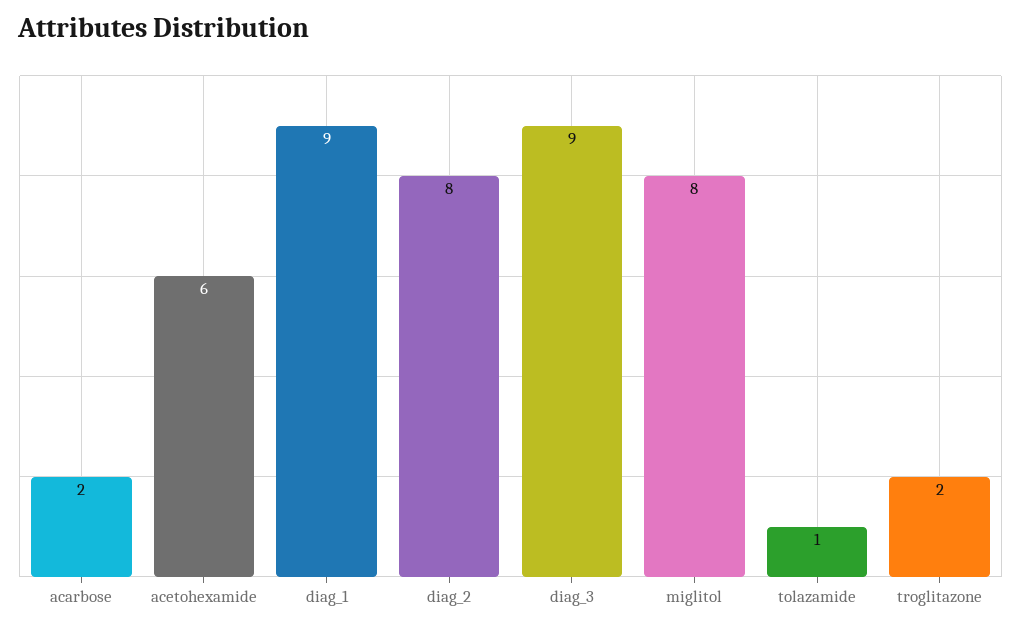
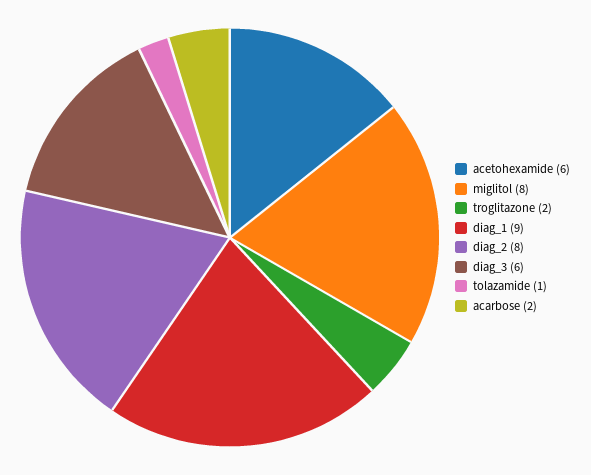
  {
    "acarbose": 2,
    "acetohexamide": 6,
    "diag_1": 9,
    "diag_2": 8,
-   "diag_3": 9,
+   "diag_3": 6,
    "miglitol": 8,
    "tolazamide": 1,
    "troglitazone": 2
  }

